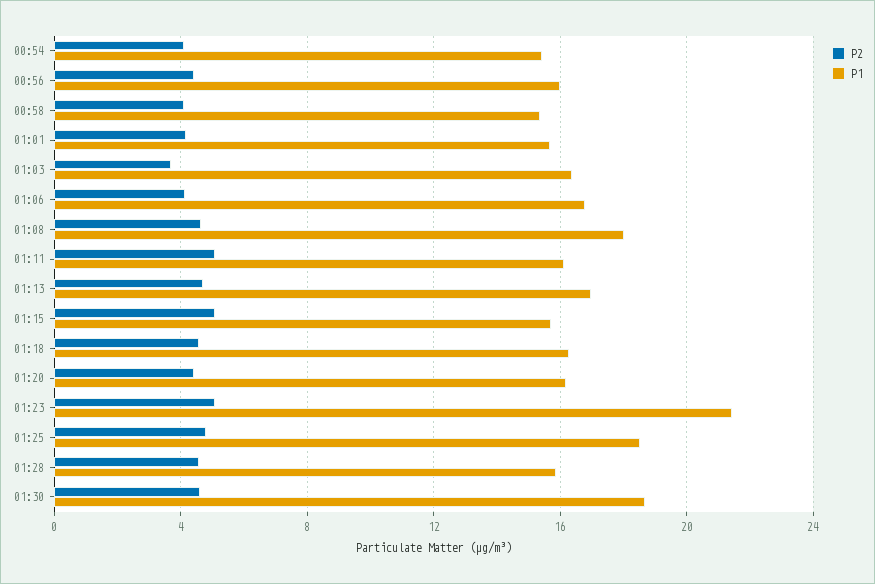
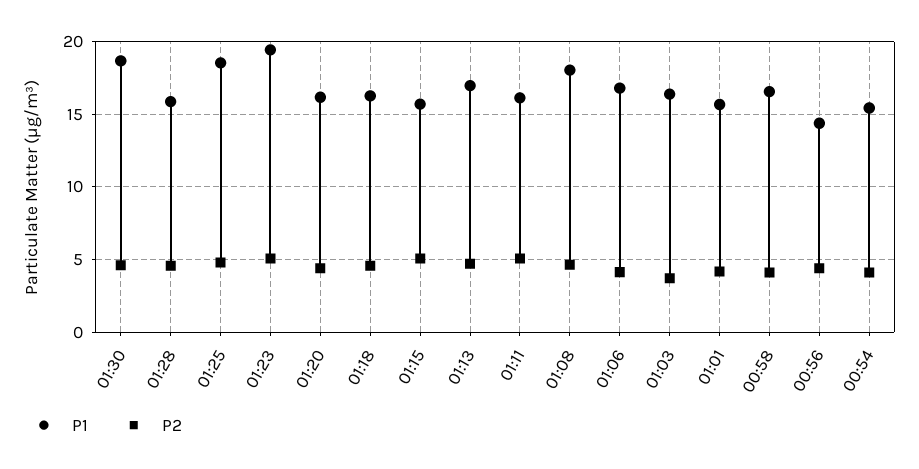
  {
    "P2": {
      "00:54": 4,
      "00:56": 4.5,
      "00:58": 4,
      "01:01": 4,
      "01:03": 3.5,
      "01:06": 4,
      "01:08": 4.5,
      "01:11": 5,
      "01:13": 4.5,
      "01:15": 5,
      "01:18": 4.5,
      "01:20": 4.5,
      "01:23": 5,
      "01:25": 5,
      "01:28": 4.5,
      "01:30": 4.5
    },
    "P1": {
      "00:54": 15.5,
-     "00:56": 16,
+     "00:56": 14.5,
-     "00:58": 15.5,
+     "00:58": 16.5,
      "01:01": 15.5,
      "01:03": 16.5,
      "01:06": 17,
      "01:08": 18,
      "01:11": 16,
      "01:13": 17,
      "01:15": 15.5,
      "01:18": 16.5,
      "01:20": 16,
-     "01:23": 21.5,
+     "01:23": 19.5,
      "01:25": 18.5,
      "01:28": 16,
      "01:30": 18.5
    }
  }

